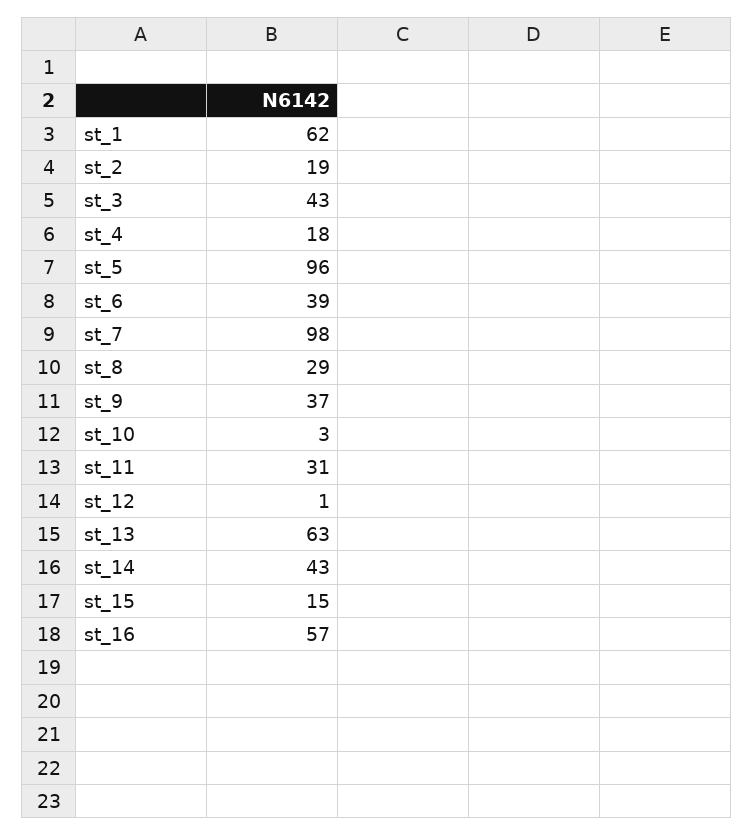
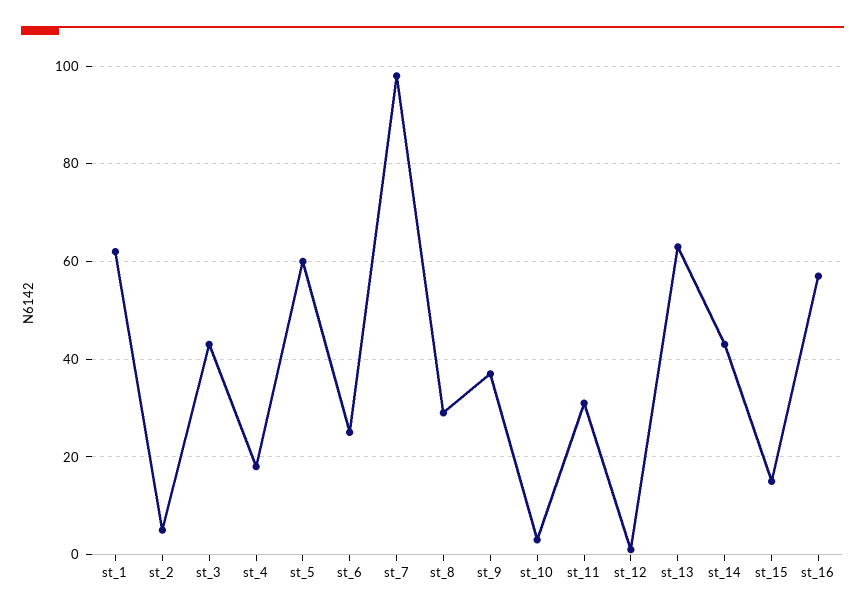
  {
    "st_1": 62,
-   "st_2": 19,
+   "st_2": 5,
    "st_3": 43,
    "st_4": 18,
-   "st_5": 96,
+   "st_5": 60,
-   "st_6": 39,
+   "st_6": 25,
    "st_7": 98,
    "st_8": 29,
    "st_9": 37,
    "st_10": 3,
    "st_11": 31,
    "st_12": 1,
    "st_13": 63,
    "st_14": 43,
    "st_15": 15,
    "st_16": 57
  }

